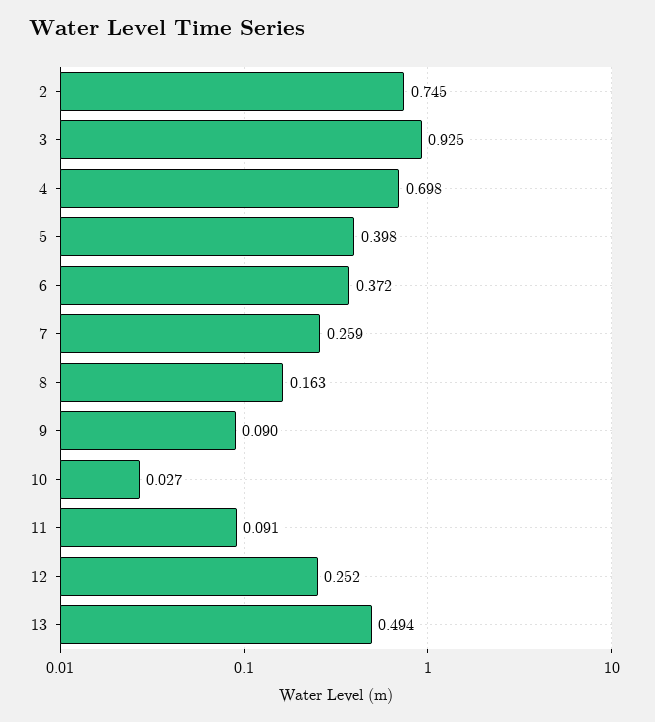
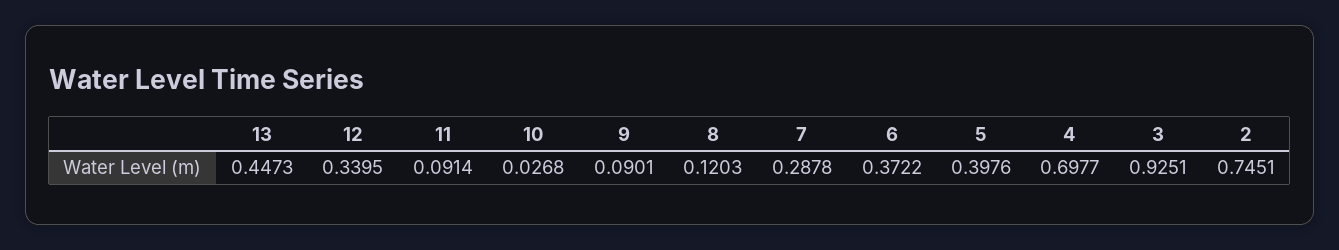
  {
    "2": 0.7451,
    "3": 0.9251,
    "4": 0.6977,
    "5": 0.3976,
    "6": 0.3722,
-   "7": 0.259,
+   "7": 0.2878,
-   "8": 0.163,
+   "8": 0.1203,
    "9": 0.0901,
    "10": 0.0268,
    "11": 0.0914,
-   "12": 0.252,
+   "12": 0.3395,
-   "13": 0.494
+   "13": 0.4473
  }

